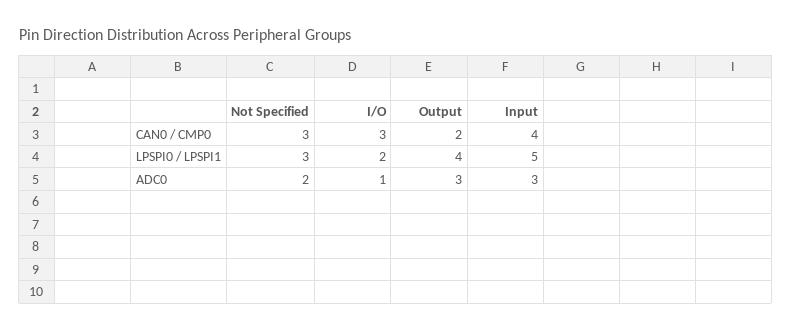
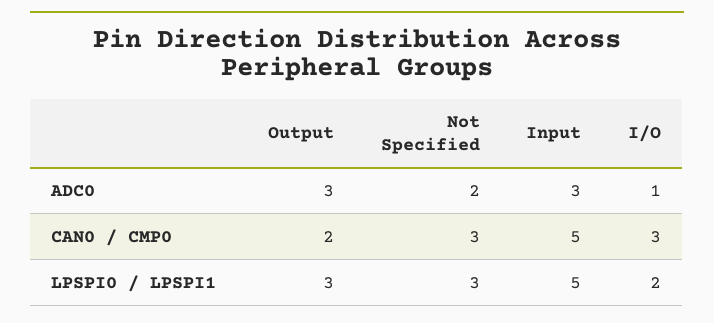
  {
    "Not Specified": {
      "CAN0 / CMP0": 3,
      "LPSPI0 / LPSPI1": 3,
      "ADC0": 2
    },
    "I/O": {
      "CAN0 / CMP0": 3,
      "LPSPI0 / LPSPI1": 2,
      "ADC0": 1
    },
    "Output": {
      "CAN0 / CMP0": 2,
-     "LPSPI0 / LPSPI1": 4,
+     "LPSPI0 / LPSPI1": 3,
      "ADC0": 3
    },
    "Input": {
-     "CAN0 / CMP0": 4,
+     "CAN0 / CMP0": 5,
      "LPSPI0 / LPSPI1": 5,
      "ADC0": 3
    }
  }

